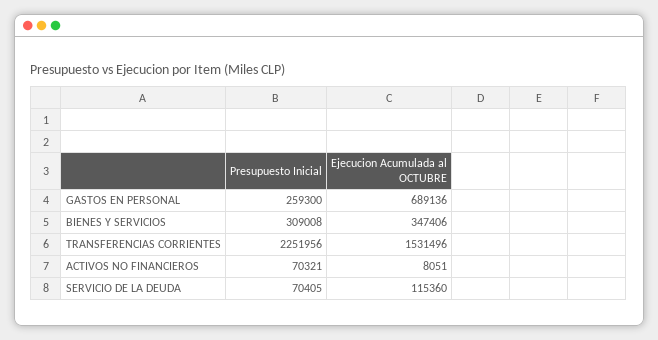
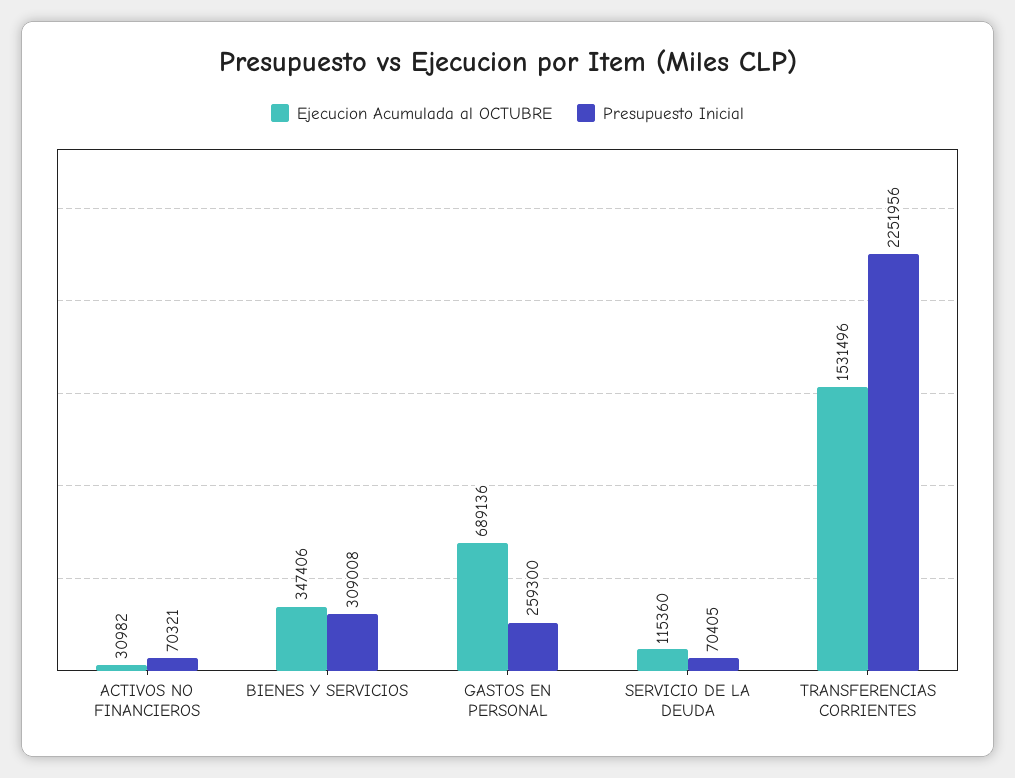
  {
    "Presupuesto Inicial": {
      "GASTOS EN PERSONAL": 259300,
      "BIENES Y SERVICIOS": 309008,
      "TRANSFERENCIAS CORRIENTES": 2251956,
      "ACTIVOS NO FINANCIEROS": 70321,
      "SERVICIO DE LA DEUDA": 70405
    },
    "Ejecucion Acumulada al OCTUBRE": {
      "GASTOS EN PERSONAL": 689136,
      "BIENES Y SERVICIOS": 347406,
      "TRANSFERENCIAS CORRIENTES": 1531496,
-     "ACTIVOS NO FINANCIEROS": 8051,
+     "ACTIVOS NO FINANCIEROS": 30982,
      "SERVICIO DE LA DEUDA": 115360
    }
  }

